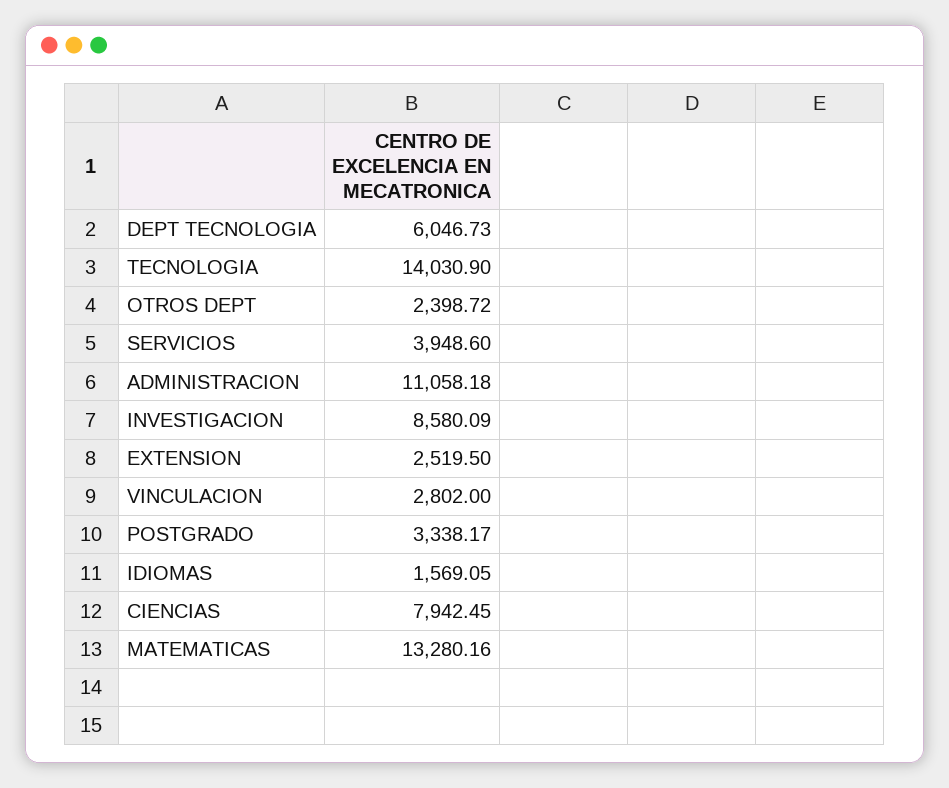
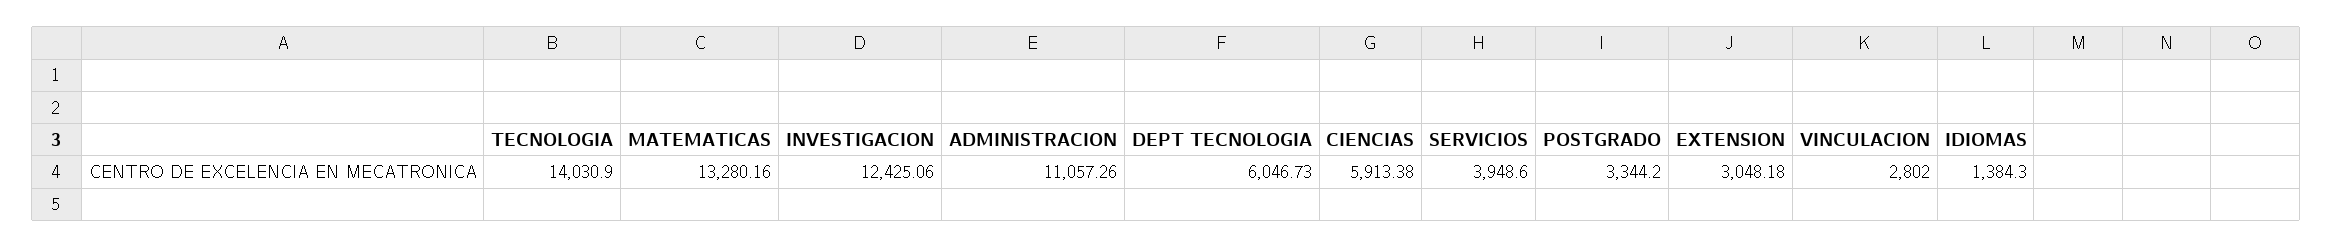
  {
    "DEPT TECNOLOGIA": 6046.73,
    "TECNOLOGIA": 14030.9,
-   "OTROS DEPT": 2398.72,
    "SERVICIOS": 3948.6,
-   "ADMINISTRACION": 11058.18,
+   "ADMINISTRACION": 11057.26,
-   "INVESTIGACION": 8580.09,
+   "INVESTIGACION": 12425.06,
-   "EXTENSION": 2519.5,
+   "EXTENSION": 3048.18,
    "VINCULACION": 2802,
-   "POSTGRADO": 3338.17,
+   "POSTGRADO": 3344.2,
-   "IDIOMAS": 1569.05,
+   "IDIOMAS": 1384.3,
-   "CIENCIAS": 7942.45,
+   "CIENCIAS": 5913.38,
    "MATEMATICAS": 13280.16
  }

